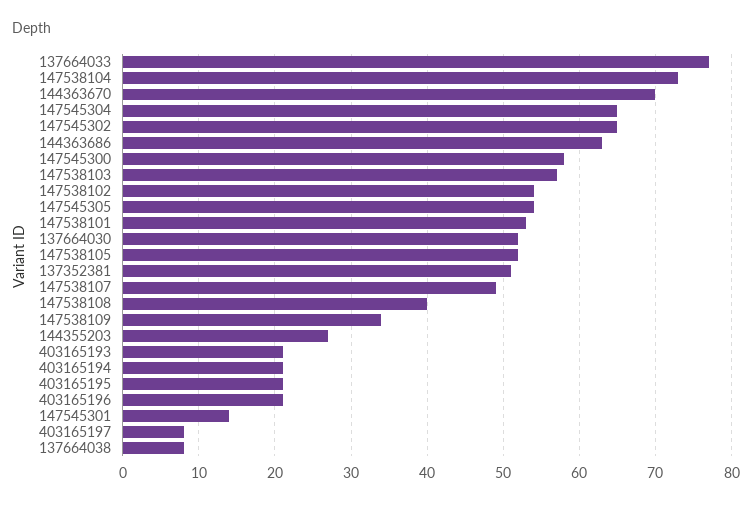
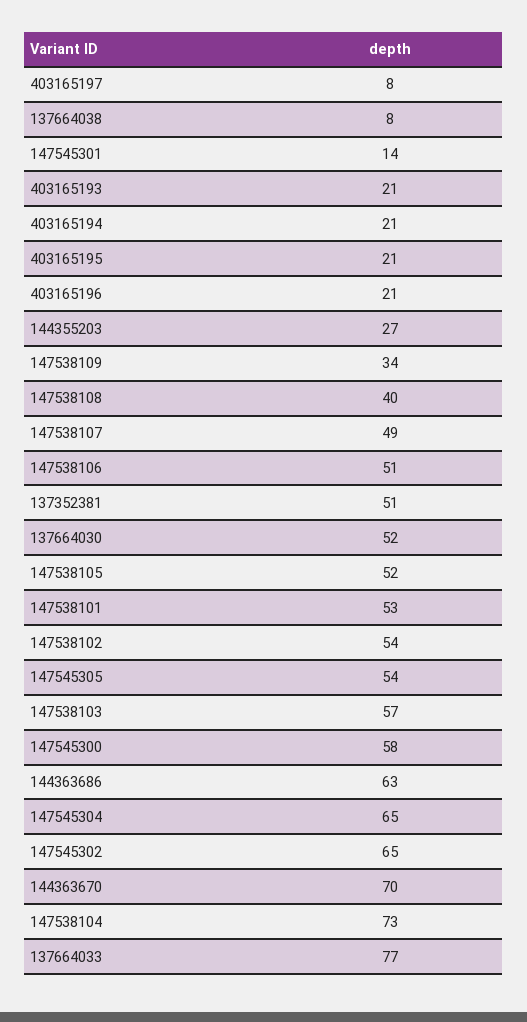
  {
    "137664033": 77,
    "147538104": 73,
    "144363670": 70,
    "147545304": 65,
    "147545302": 65,
    "144363686": 63,
    "147545300": 58,
    "147538103": 57,
    "147538102": 54,
    "147545305": 54,
    "147538101": 53,
    "137664030": 52,
    "147538105": 52,
    "137352381": 51,
    "147538107": 49,
    "147538108": 40,
    "147538109": 34,
    "144355203": 27,
    "403165193": 21,
    "403165194": 21,
    "403165195": 21,
    "403165196": 21,
    "147545301": 14,
    "403165197": 8,
-   "137664038": 8
+   "137664038": 8,
+   "147538106": 51
  }

